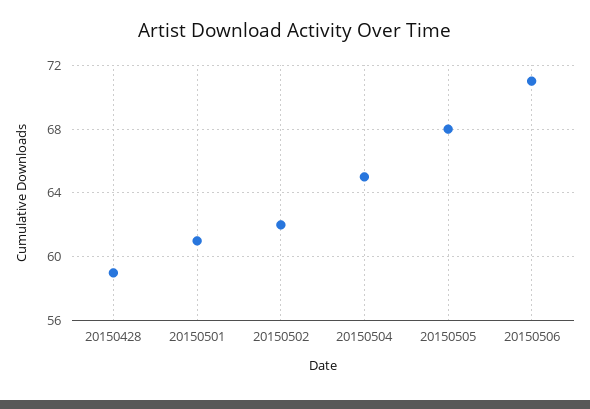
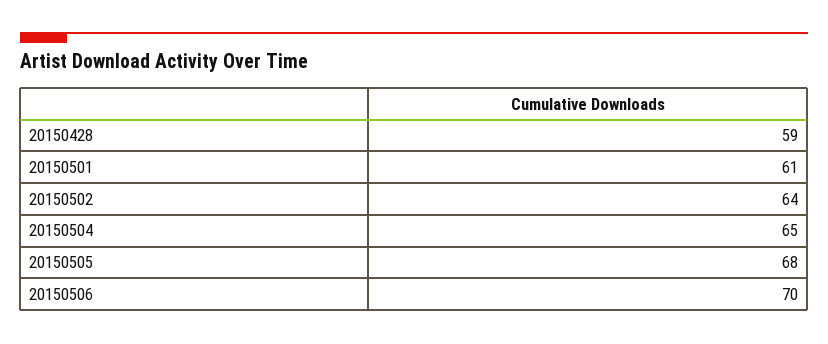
  {
    "20150428": 59,
    "20150501": 61,
-   "20150502": 62,
+   "20150502": 64,
    "20150504": 65,
    "20150505": 68,
-   "20150506": 71
+   "20150506": 70
  }

